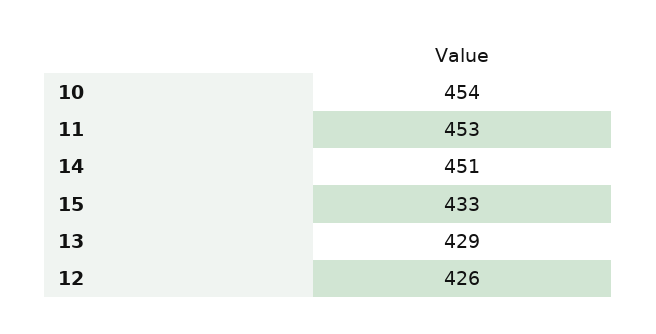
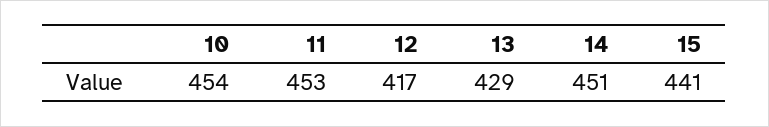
  {
    "10": 454,
    "11": 453,
    "14": 451,
-   "15": 433,
+   "15": 441,
    "13": 429,
-   "12": 426
+   "12": 417
  }

